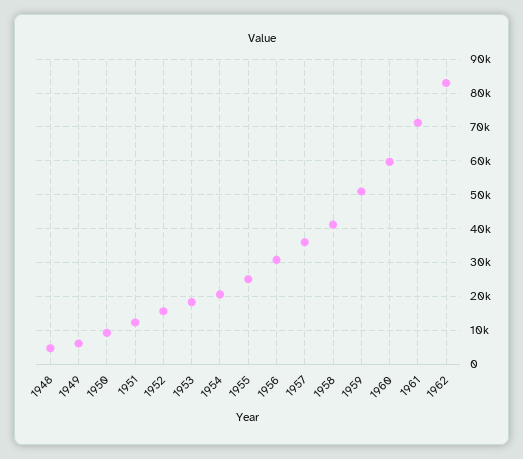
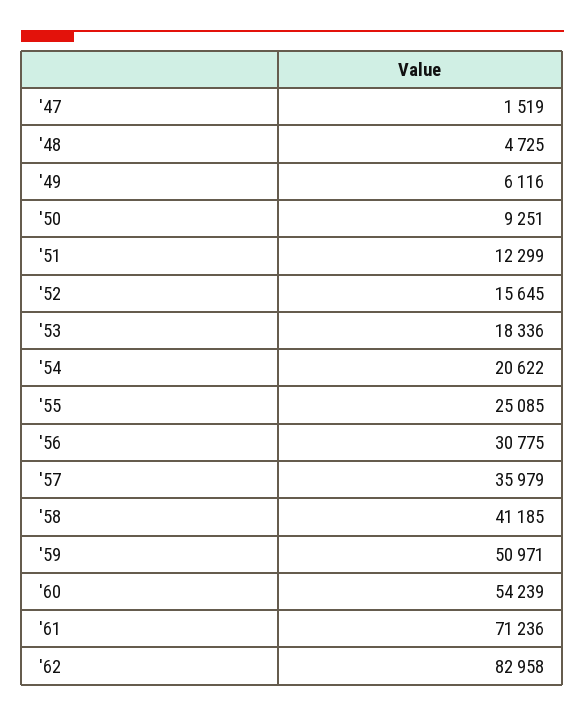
  {
    "1948": 4725,
    "1949": 6116,
    "1950": 9251,
    "1951": 12299,
    "1952": 15645,
    "1953": 18336,
    "1954": 20622,
    "1955": 25085,
    "1956": 30775,
    "1957": 35979,
    "1958": 41185,
    "1959": 50971,
-   "1960": 60000,
+   "1960": 54239,
    "1961": 71236,
-   "1962": 82958
+   "1962": 82958,
+   "'47": 1519
  }

